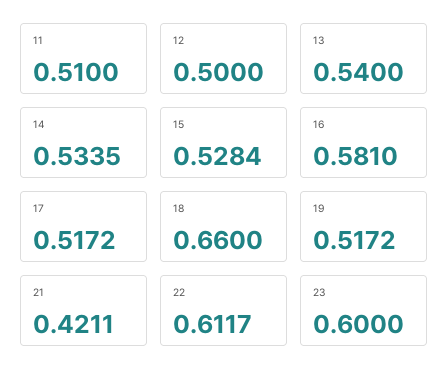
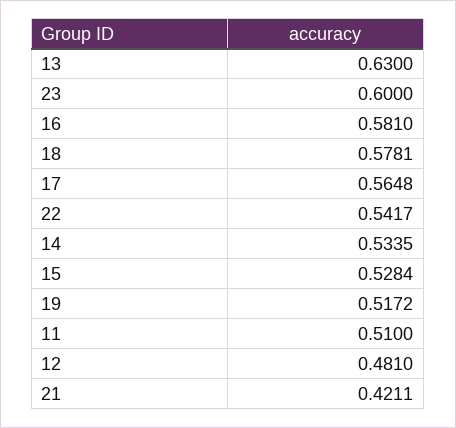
  {
    "11": 0.51,
-   "12": 0.5,
+   "12": 0.481,
-   "13": 0.54,
+   "13": 0.63,
    "14": 0.5335,
    "15": 0.5284,
    "16": 0.581,
-   "17": 0.5172,
+   "17": 0.5648,
-   "18": 0.66,
+   "18": 0.5781,
    "19": 0.5172,
    "21": 0.4211,
-   "22": 0.6117,
+   "22": 0.5417,
    "23": 0.6
  }

